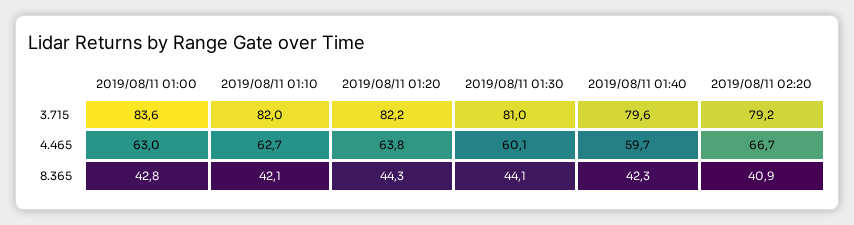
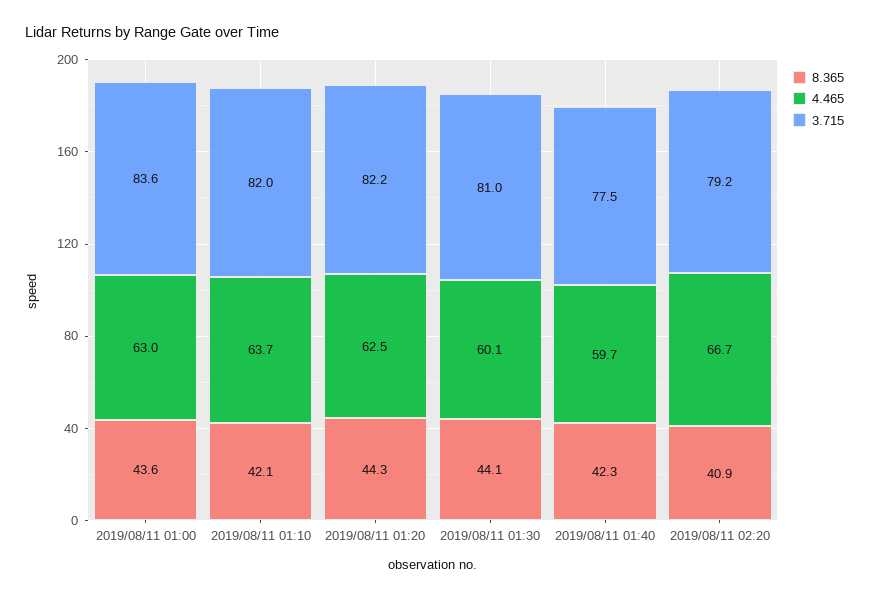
  {
    "3.715": {
      "2019/08/11 01:00": 83.6,
      "2019/08/11 01:10": 82,
      "2019/08/11 01:20": 82.2,
      "2019/08/11 01:30": 81,
-     "2019/08/11 01:40": 79.6,
+     "2019/08/11 01:40": 77.5,
      "2019/08/11 02:20": 79.2
    },
    "4.465": {
      "2019/08/11 01:00": 63,
-     "2019/08/11 01:10": 62.7,
+     "2019/08/11 01:10": 63.7,
-     "2019/08/11 01:20": 63.8,
+     "2019/08/11 01:20": 62.5,
      "2019/08/11 01:30": 60.1,
      "2019/08/11 01:40": 59.7,
      "2019/08/11 02:20": 66.7
    },
    "8.365": {
-     "2019/08/11 01:00": 42.8,
+     "2019/08/11 01:00": 43.6,
      "2019/08/11 01:10": 42.1,
      "2019/08/11 01:20": 44.3,
      "2019/08/11 01:30": 44.1,
      "2019/08/11 01:40": 42.3,
      "2019/08/11 02:20": 40.9
    }
  }

